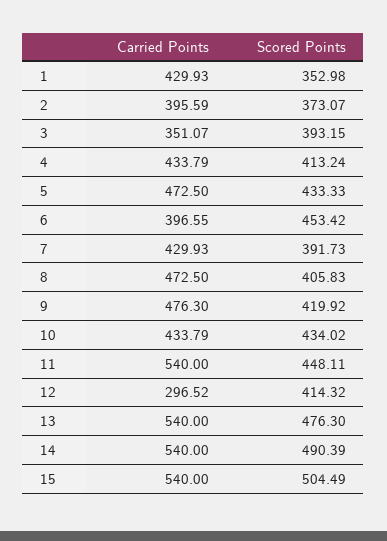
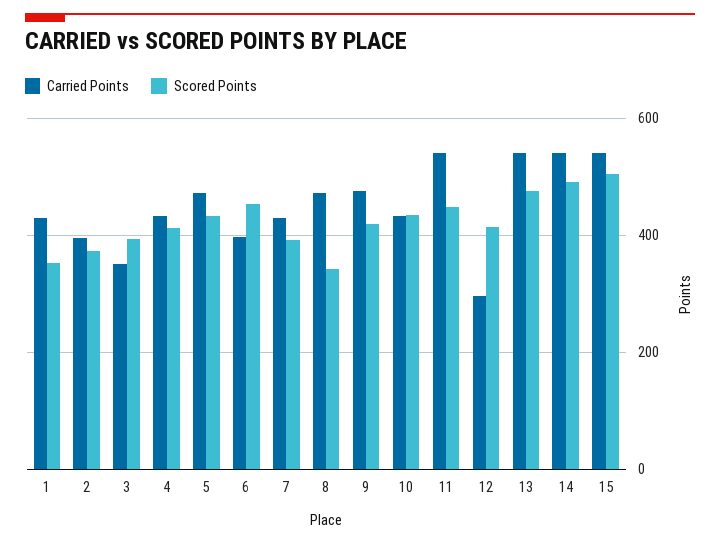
  {
    "Carried Points": {
      "1": 429.93,
      "2": 395.59,
      "3": 351.07,
      "4": 433.79,
      "5": 472.5,
      "6": 396.55,
      "7": 429.93,
      "8": 472.5,
      "9": 476.3,
      "10": 433.79,
      "11": 540,
      "12": 296.52,
      "13": 540,
      "14": 540,
      "15": 540
    },
    "Scored Points": {
      "1": 352.98,
      "2": 373.07,
      "3": 393.15,
      "4": 413.24,
      "5": 433.33,
      "6": 453.42,
      "7": 391.73,
-     "8": 405.83,
+     "8": 340,
      "9": 419.92,
      "10": 434.02,
      "11": 448.11,
      "12": 414.32,
      "13": 476.3,
      "14": 490.39,
      "15": 504.49
    }
  }

